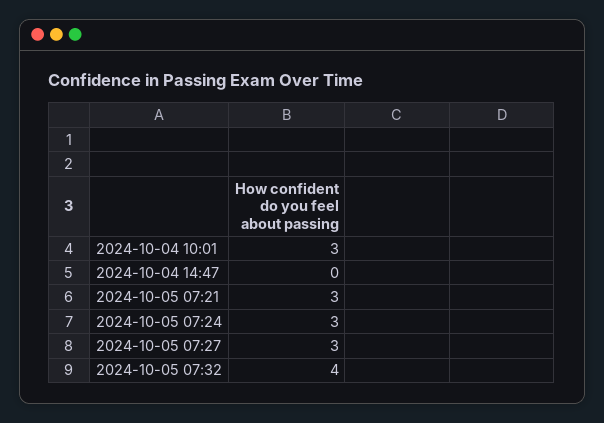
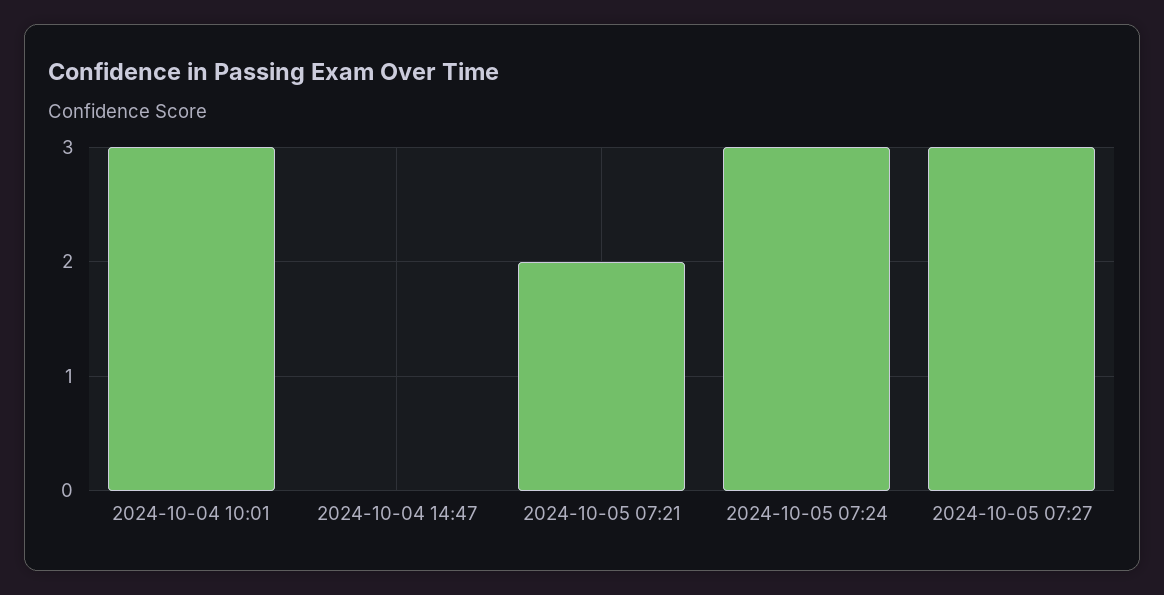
  {
    "2024-10-04 10:01": 3,
    "2024-10-04 14:47": 0,
-   "2024-10-05 07:21": 3,
+   "2024-10-05 07:21": 2,
    "2024-10-05 07:24": 3,
-   "2024-10-05 07:27": 3,
+   "2024-10-05 07:27": 3
-   "2024-10-05 07:32": 4
  }

